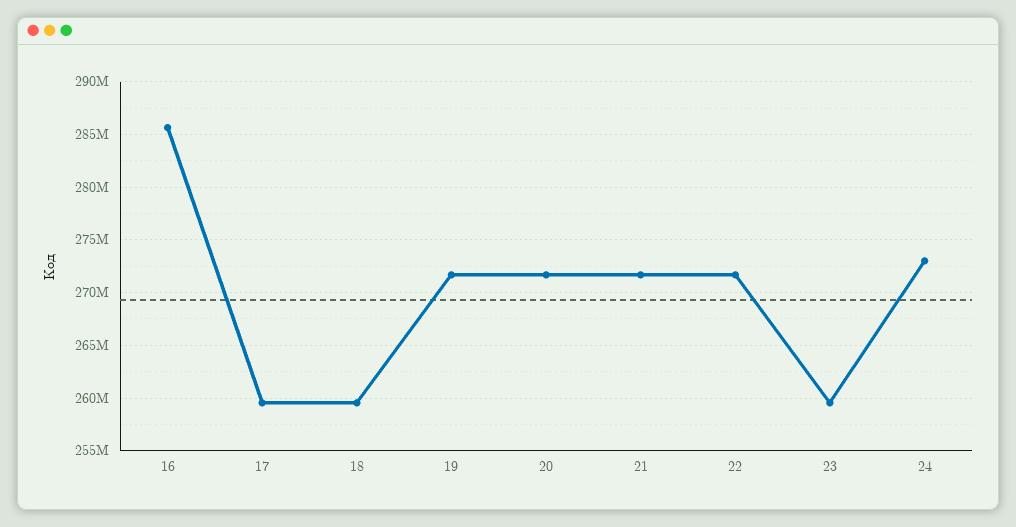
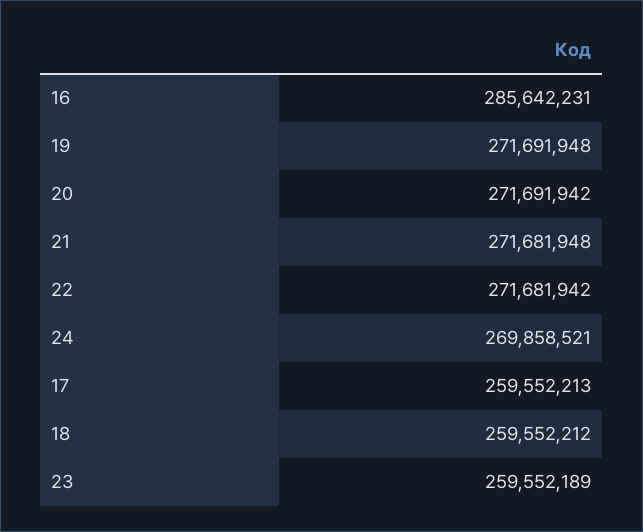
  {
    "16": 285642231,
    "17": 259552213,
    "18": 259552212,
    "19": 271691948,
    "20": 271691942,
    "21": 271681948,
    "22": 271681942,
    "23": 259552189,
-   "24": 273000000
+   "24": 269858521
  }

